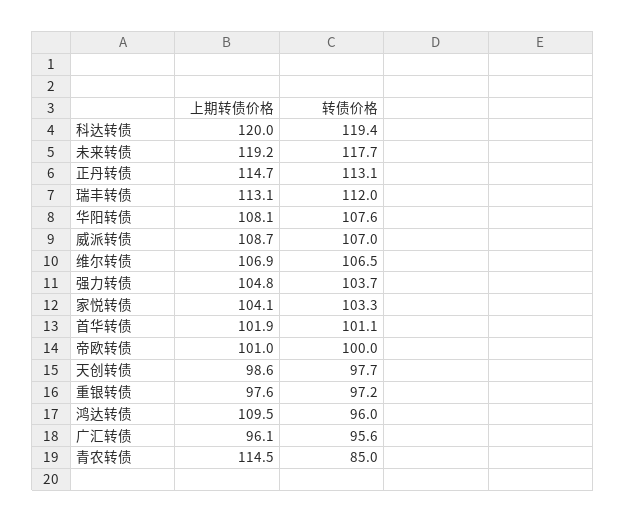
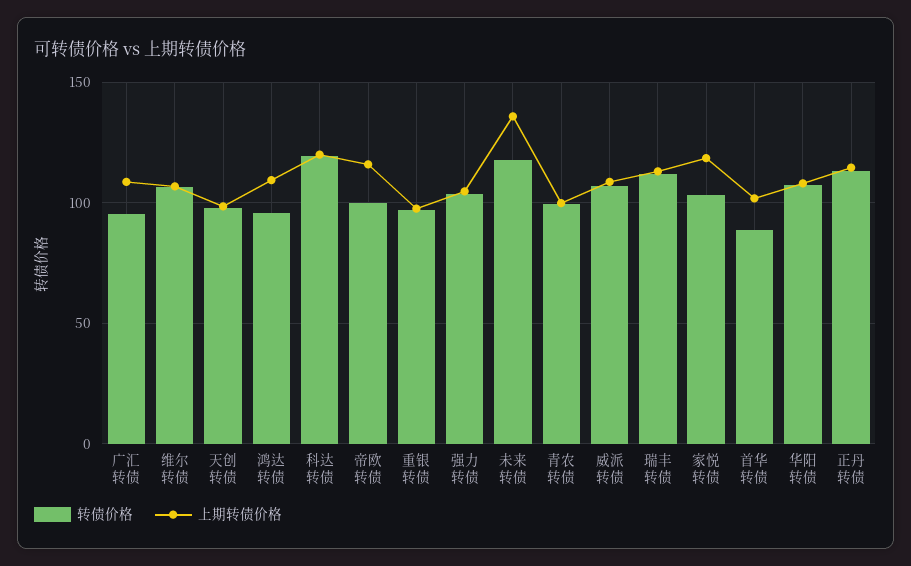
  {
    "上期转债价格": {
      "科达转债": 120,
-     "未来转债": 119.2,
+     "未来转债": 135,
      "正丹转债": 114.7,
      "瑞丰转债": 113.1,
      "华阳转债": 108.1,
      "威派转债": 108.7,
      "维尔转债": 106.9,
      "强力转债": 104.8,
-     "家悦转债": 104.1,
+     "家悦转债": 120,
      "首华转债": 101.9,
-     "帝欧转债": 101,
+     "帝欧转债": 115,
      "天创转债": 98.6,
      "重银转债": 97.6,
      "鸿达转债": 109.5,
-     "广汇转债": 96.1,
+     "广汇转债": 110,
-     "青农转债": 114.5
+     "青农转债": 100
    },
    "转债价格": {
      "科达转债": 119.4,
      "未来转债": 117.7,
      "正丹转债": 113.1,
      "瑞丰转债": 112,
      "华阳转债": 107.6,
      "威派转债": 107,
      "维尔转债": 106.5,
      "强力转债": 103.7,
      "家悦转债": 103.3,
-     "首华转债": 101.1,
+     "首华转债": 90,
      "帝欧转债": 100,
      "天创转债": 97.7,
      "重银转债": 97.2,
      "鸿达转债": 96,
      "广汇转债": 95.6,
-     "青农转债": 85
+     "青农转债": 100
    }
  }

